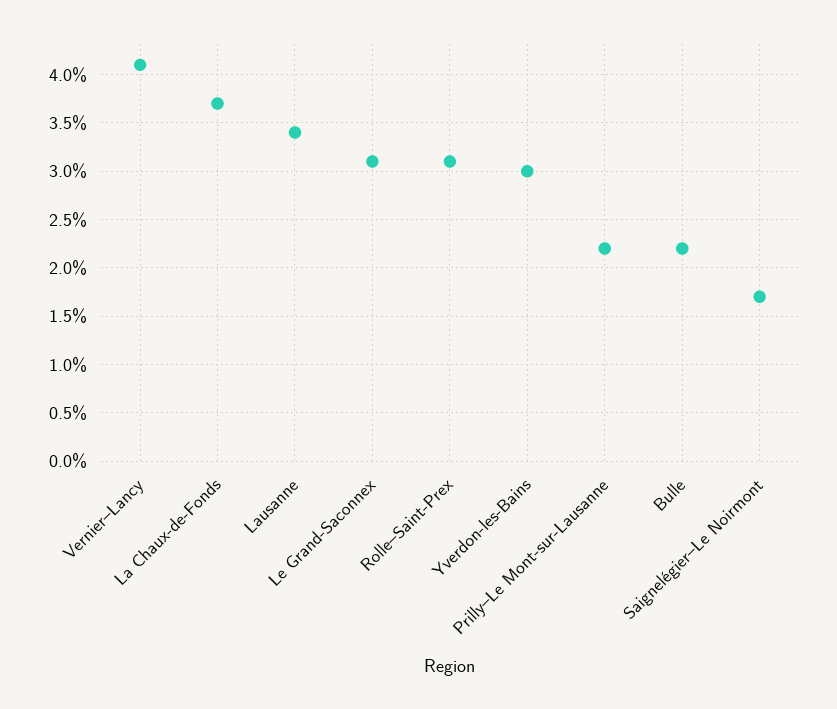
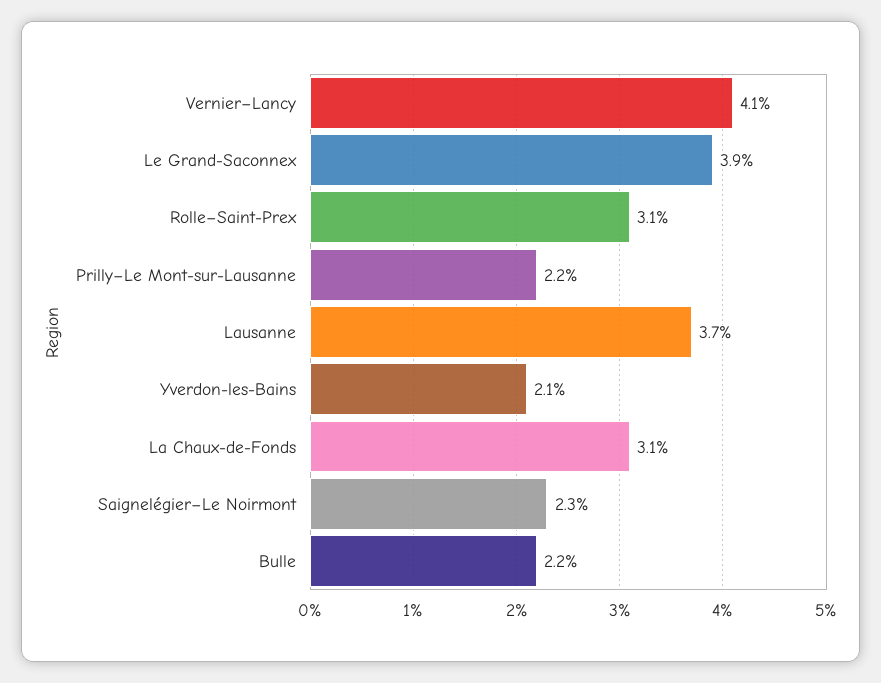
  {
    "Vernier–Lancy": 4.1,
-   "La Chaux-de-Fonds": 3.7,
+   "La Chaux-de-Fonds": 3.1,
-   "Lausanne": 3.4,
+   "Lausanne": 3.7,
-   "Le Grand-Saconnex": 3.1,
+   "Le Grand-Saconnex": 3.9,
    "Rolle–Saint-Prex": 3.1,
-   "Yverdon-les-Bains": 3,
+   "Yverdon-les-Bains": 2.1,
    "Prilly–Le Mont-sur-Lausanne": 2.2,
    "Bulle": 2.2,
-   "Saignelégier–Le Noirmont": 1.7
+   "Saignelégier–Le Noirmont": 2.3
  }

